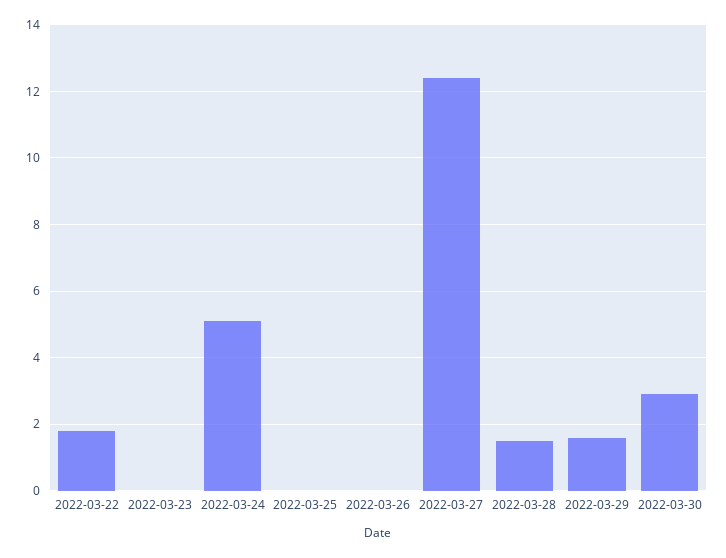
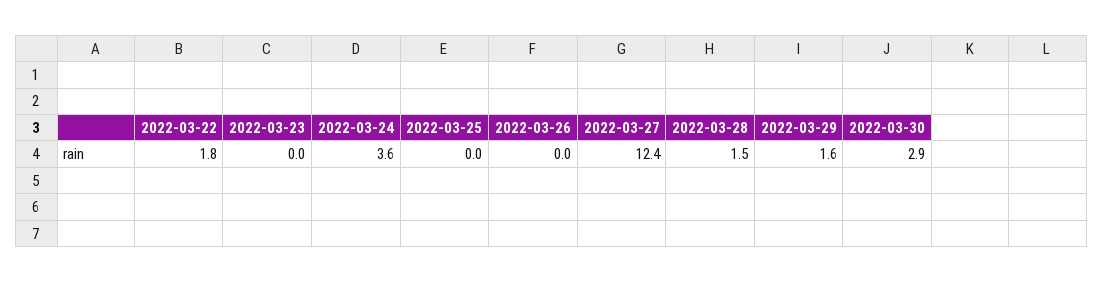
  {
    "2022-03-22": 1.8,
    "2022-03-23": 0,
-   "2022-03-24": 5,
+   "2022-03-24": 3.6,
    "2022-03-25": 0,
    "2022-03-26": 0,
    "2022-03-27": 12.4,
    "2022-03-28": 1.5,
    "2022-03-29": 1.6,
    "2022-03-30": 2.9
  }

